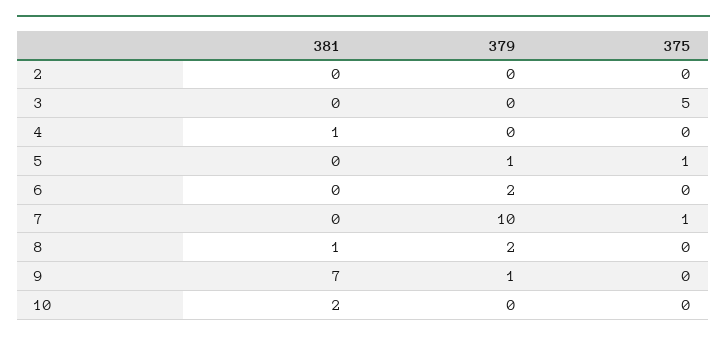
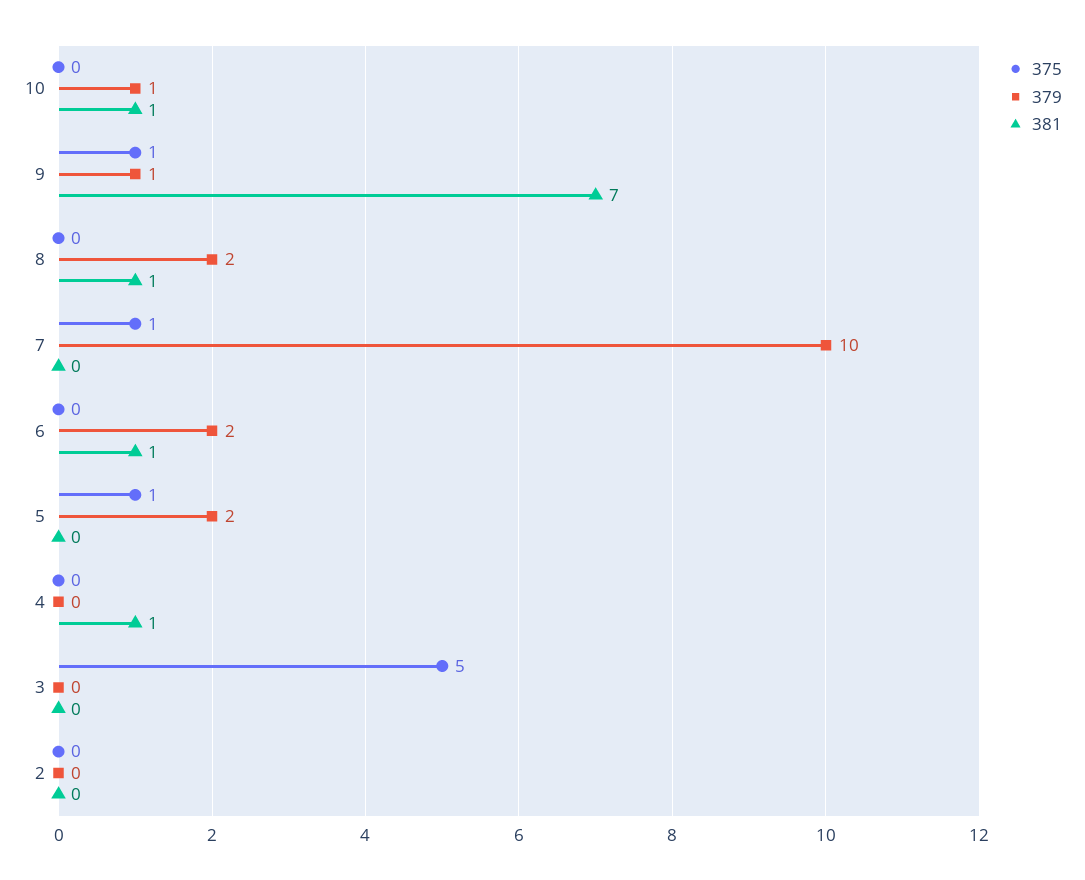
  {
    "381": {
      "2": 0,
      "3": 0,
      "4": 1,
      "5": 0,
-     "6": 0,
+     "6": 1,
      "7": 0,
      "8": 1,
      "9": 7,
-     "10": 2
+     "10": 1
    },
    "379": {
      "2": 0,
      "3": 0,
      "4": 0,
-     "5": 1,
+     "5": 2,
      "6": 2,
      "7": 10,
      "8": 2,
      "9": 1,
-     "10": 0
+     "10": 1
    },
    "375": {
      "2": 0,
      "3": 5,
      "4": 0,
      "5": 1,
      "6": 0,
      "7": 1,
      "8": 0,
-     "9": 0,
+     "9": 1,
      "10": 0
    }
  }

